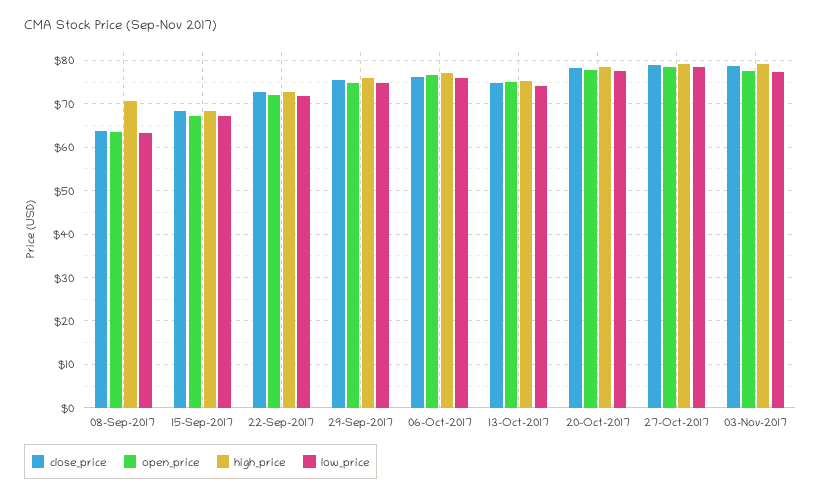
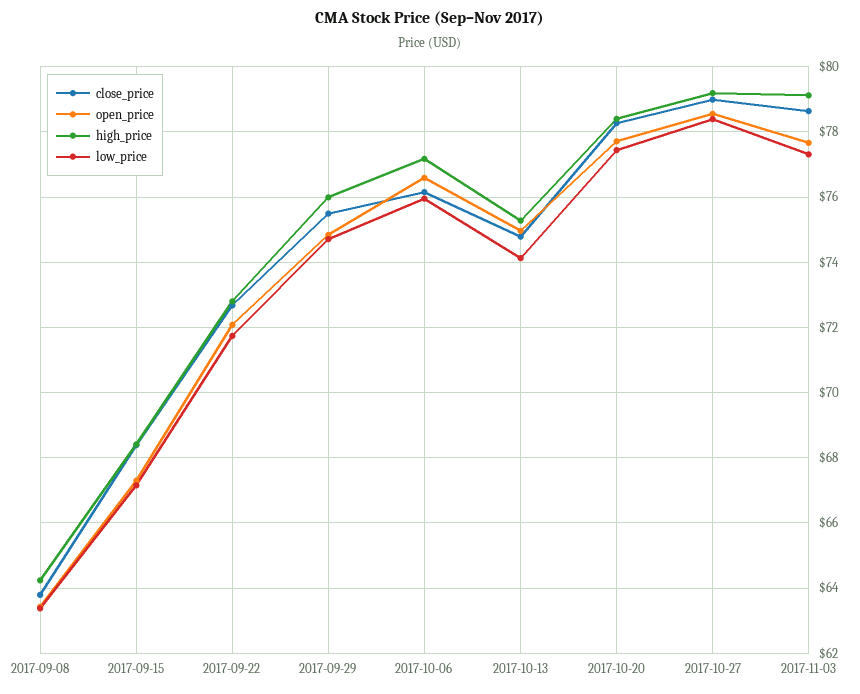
  {
    "close_price": {
      "08-Sep-2017": 63.8,
      "15-Sep-2017": 68.4,
      "22-Sep-2017": 72.6,
      "29-Sep-2017": 75.4,
      "06-Oct-2017": 76.2,
      "13-Oct-2017": 74.8,
      "20-Oct-2017": 78.2,
      "27-Oct-2017": 79,
      "03-Nov-2017": 78.6
    },
    "open_price": {
      "08-Sep-2017": 63.4,
      "15-Sep-2017": 67.4,
      "22-Sep-2017": 72,
      "29-Sep-2017": 74.8,
      "06-Oct-2017": 76.6,
      "13-Oct-2017": 75,
      "20-Oct-2017": 77.8,
      "27-Oct-2017": 78.6,
      "03-Nov-2017": 77.6
    },
    "high_price": {
-     "08-Sep-2017": 70,
+     "08-Sep-2017": 64.2,
      "15-Sep-2017": 68.4,
      "22-Sep-2017": 72.8,
      "29-Sep-2017": 76,
      "06-Oct-2017": 77.2,
      "13-Oct-2017": 75.2,
      "20-Oct-2017": 78.4,
      "27-Oct-2017": 79.2,
      "03-Nov-2017": 79.2
    },
    "low_price": {
      "08-Sep-2017": 63.4,
      "15-Sep-2017": 67.2,
      "22-Sep-2017": 71.8,
      "29-Sep-2017": 74.8,
      "06-Oct-2017": 76,
      "13-Oct-2017": 74.2,
      "20-Oct-2017": 77.4,
      "27-Oct-2017": 78.4,
      "03-Nov-2017": 77.4
    }
  }

